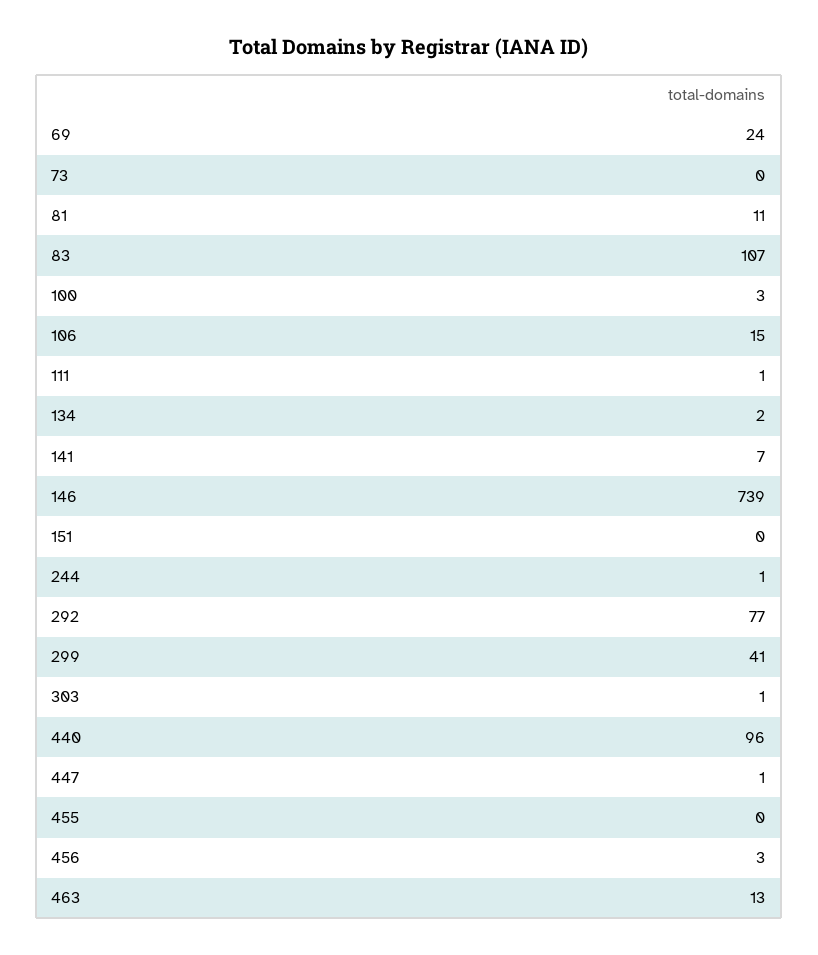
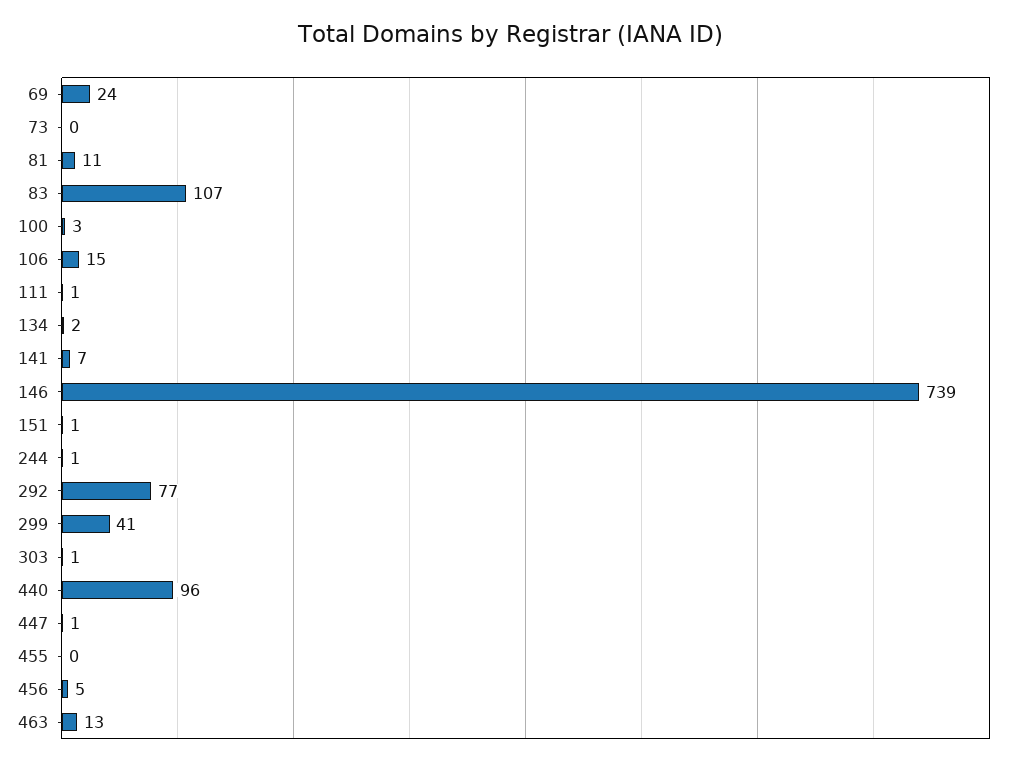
  {
    "69": 24,
    "73": 0,
    "81": 11,
    "83": 107,
    "100": 3,
    "106": 15,
    "111": 1,
    "134": 2,
    "141": 7,
    "146": 739,
-   "151": 0,
+   "151": 1,
    "244": 1,
    "292": 77,
    "299": 41,
    "303": 1,
    "440": 96,
    "447": 1,
    "455": 0,
-   "456": 3,
+   "456": 5,
    "463": 13
  }

